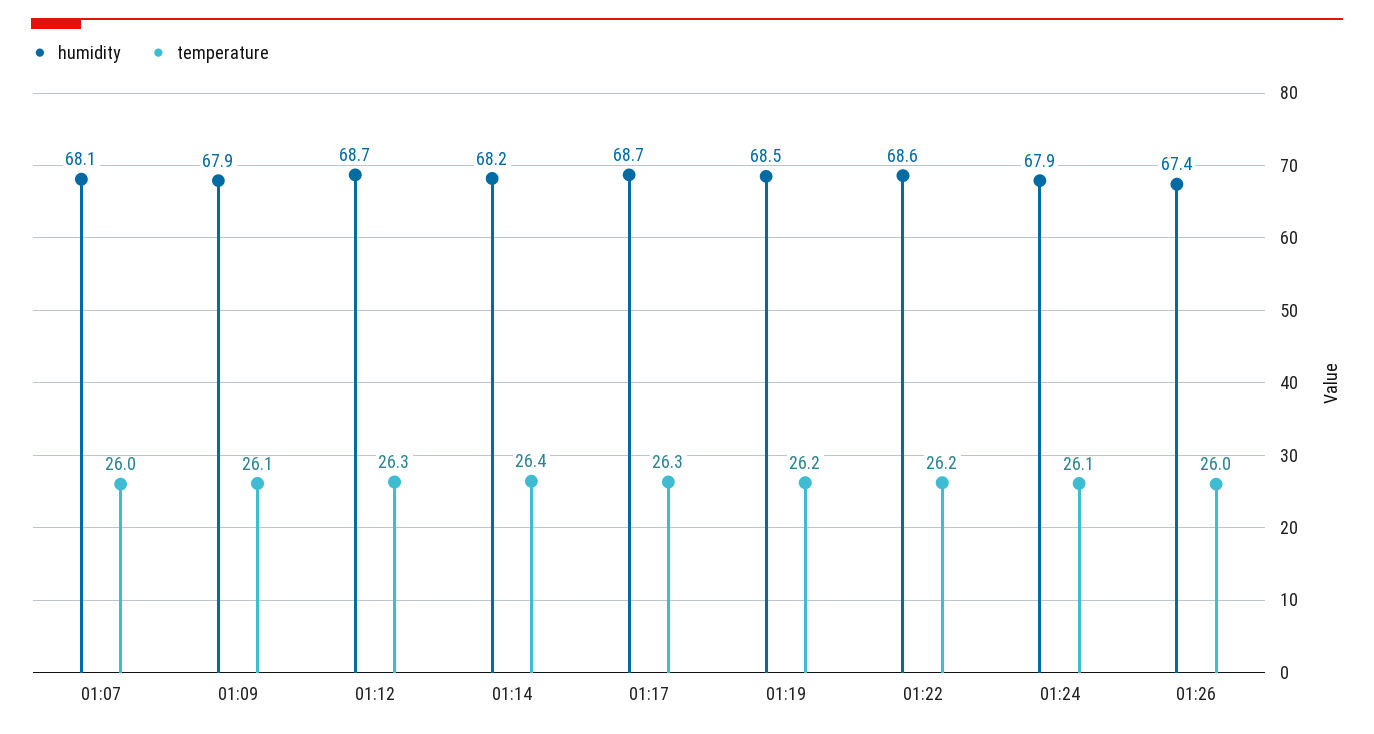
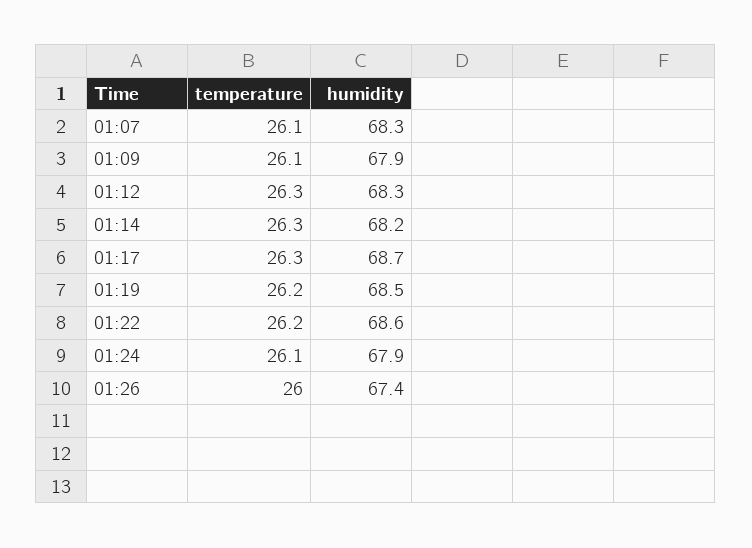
  {
    "humidity": {
-     "01:07": 68.1,
+     "01:07": 68.3,
      "01:09": 67.9,
-     "01:12": 68.7,
+     "01:12": 68.3,
      "01:14": 68.2,
      "01:17": 68.7,
      "01:19": 68.5,
      "01:22": 68.6,
      "01:24": 67.9,
      "01:26": 67.4
    },
    "temperature": {
-     "01:07": 26,
+     "01:07": 26.1,
      "01:09": 26.1,
      "01:12": 26.3,
-     "01:14": 26.4,
+     "01:14": 26.3,
      "01:17": 26.3,
      "01:19": 26.2,
      "01:22": 26.2,
      "01:24": 26.1,
      "01:26": 26
    }
  }

